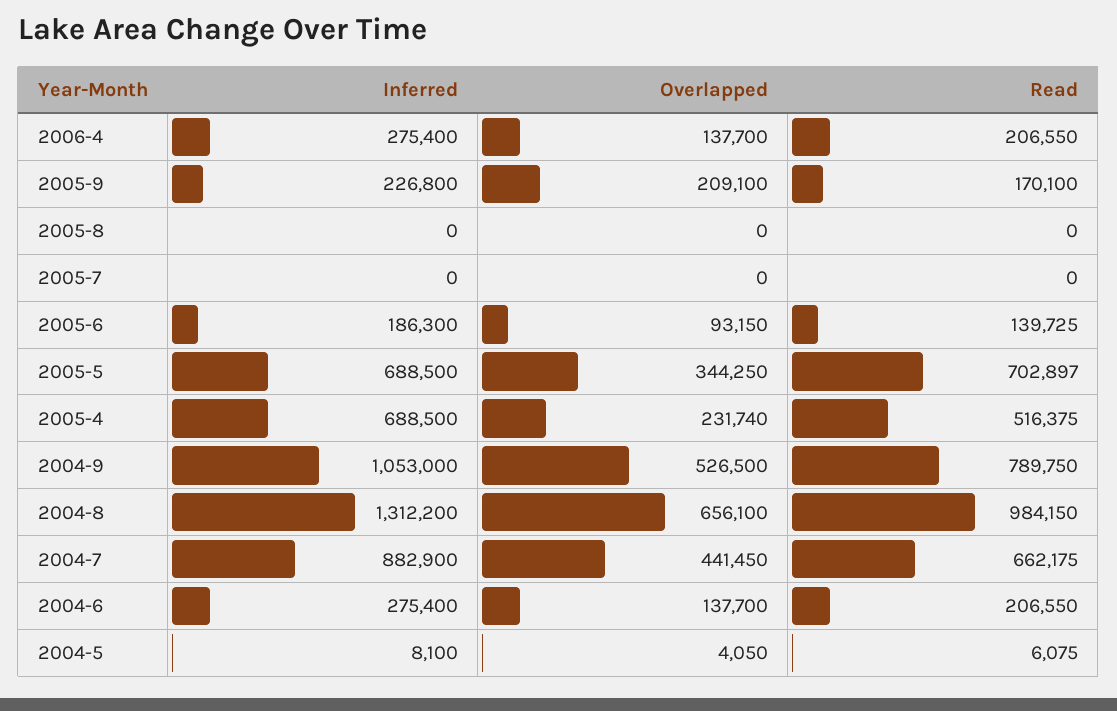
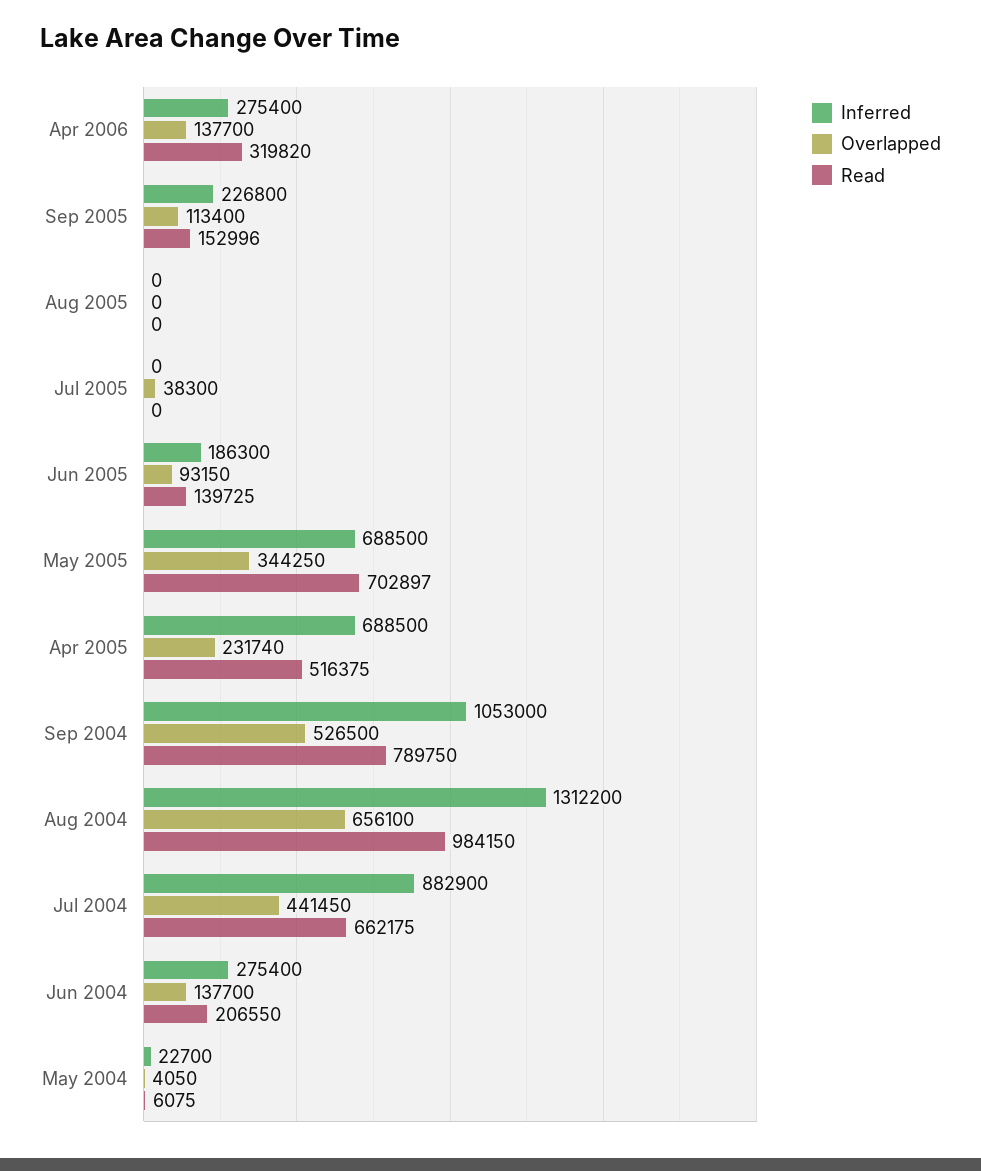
  {
    "Inferred": {
      "2006-4": 275400,
      "2005-9": 226800,
      "2005-8": 0,
      "2005-7": 0,
      "2005-6": 186300,
      "2005-5": 688500,
      "2005-4": 688500,
      "2004-9": 1053000,
      "2004-8": 1312200,
      "2004-7": 882900,
      "2004-6": 275400,
-     "2004-5": 8100
+     "2004-5": 22700
    },
    "Overlapped": {
      "2006-4": 137700,
-     "2005-9": 209100,
+     "2005-9": 113400,
      "2005-8": 0,
-     "2005-7": 0,
+     "2005-7": 38300,
      "2005-6": 93150,
      "2005-5": 344250,
      "2005-4": 231740,
      "2004-9": 526500,
      "2004-8": 656100,
      "2004-7": 441450,
      "2004-6": 137700,
      "2004-5": 4050
    },
    "Read": {
-     "2006-4": 206550,
+     "2006-4": 319820,
-     "2005-9": 170100,
+     "2005-9": 152996,
      "2005-8": 0,
      "2005-7": 0,
      "2005-6": 139725,
      "2005-5": 702897,
      "2005-4": 516375,
      "2004-9": 789750,
      "2004-8": 984150,
      "2004-7": 662175,
      "2004-6": 206550,
      "2004-5": 6075
    }
  }

